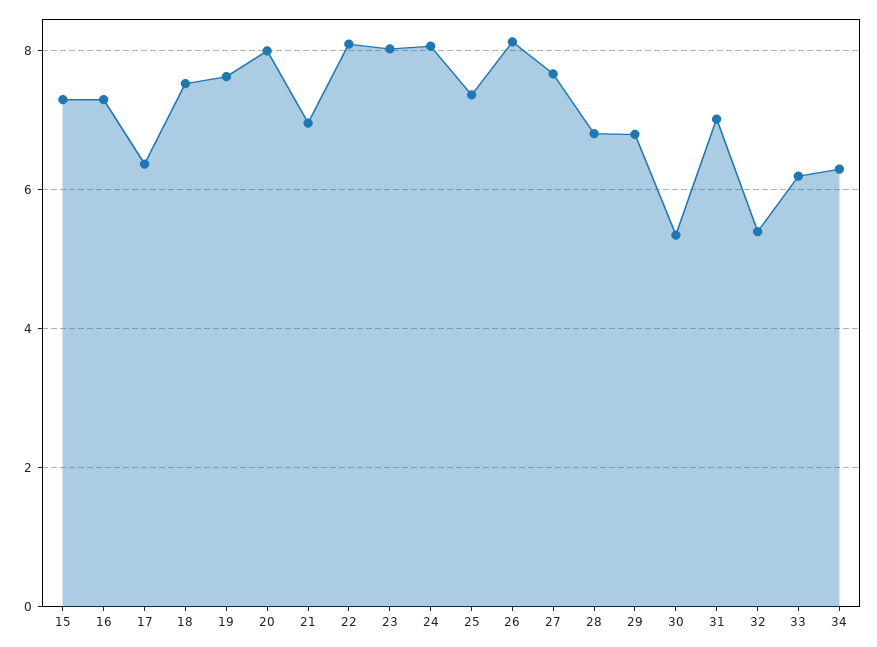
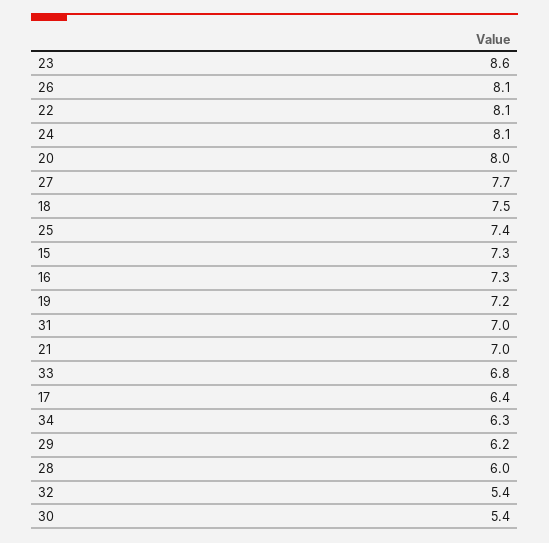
  {
    "15": 7.3,
    "16": 7.3,
    "17": 6.4,
    "18": 7.5,
-   "19": 7.6,
+   "19": 7.2,
    "20": 8,
    "21": 7,
    "22": 8.1,
-   "23": 8,
+   "23": 8.6,
    "24": 8.1,
    "25": 7.4,
    "26": 8.1,
    "27": 7.7,
-   "28": 6.8,
+   "28": 6,
-   "29": 6.8,
+   "29": 6.2,
    "30": 5.4,
    "31": 7,
    "32": 5.4,
-   "33": 6.2,
+   "33": 6.8,
    "34": 6.3
  }

